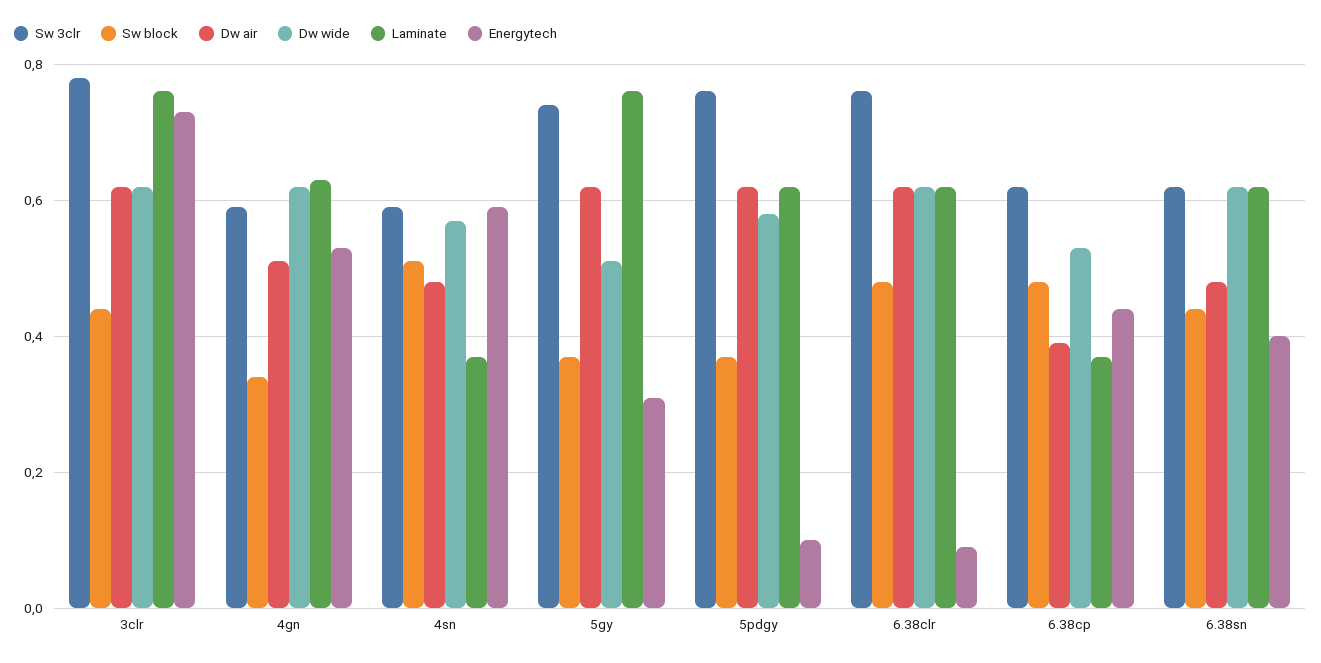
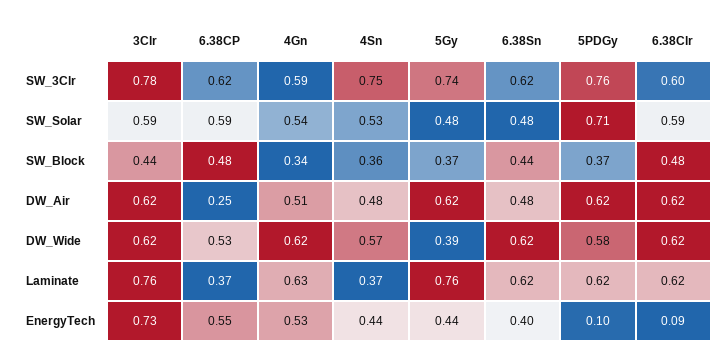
  {
    "Sw 3clr": {
      "3clr": 0.78,
      "4gn": 0.59,
-     "4sn": 0.6,
+     "4sn": 0.75,
      "5gy": 0.74,
      "5pdgy": 0.76,
-     "6.38clr": 0.75,
+     "6.38clr": 0.6,
      "6.38cp": 0.62,
      "6.38sn": 0.62
    },
    "Sw block": {
      "3clr": 0.44,
      "4gn": 0.34,
-     "4sn": 0.5,
+     "4sn": 0.36,
      "5gy": 0.37,
      "5pdgy": 0.37,
      "6.38clr": 0.48,
      "6.38cp": 0.48,
      "6.38sn": 0.44
    },
    "Dw air": {
      "3clr": 0.62,
      "4gn": 0.51,
      "4sn": 0.48,
      "5gy": 0.62,
      "5pdgy": 0.62,
      "6.38clr": 0.62,
-     "6.38cp": 0.4,
+     "6.38cp": 0.25,
      "6.38sn": 0.48
    },
    "Dw wide": {
      "3clr": 0.62,
      "4gn": 0.62,
      "4sn": 0.57,
-     "5gy": 0.5,
+     "5gy": 0.39,
      "5pdgy": 0.58,
      "6.38clr": 0.62,
      "6.38cp": 0.53,
      "6.38sn": 0.62
    },
    "Laminate": {
      "3clr": 0.76,
      "4gn": 0.63,
      "4sn": 0.37,
      "5gy": 0.76,
      "5pdgy": 0.62,
      "6.38clr": 0.62,
      "6.38cp": 0.37,
      "6.38sn": 0.62
    },
    "Energytech": {
      "3clr": 0.73,
      "4gn": 0.53,
-     "4sn": 0.6,
+     "4sn": 0.44,
-     "5gy": 0.3,
+     "5gy": 0.44,
      "5pdgy": 0.1,
      "6.38clr": 0.09,
-     "6.38cp": 0.45,
+     "6.38cp": 0.55,
      "6.38sn": 0.4
-   }
+   },
+   "SW_Solar": {
+     "3clr": 0.59,
+     "6.38cp": 0.59,
+     "4gn": 0.54,
+     "4sn": 0.53,
+     "5gy": 0.48,
+     "6.38sn": 0.48,
+     "5pdgy": 0.71,
+     "6.38clr": 0.59
+   }
  }

